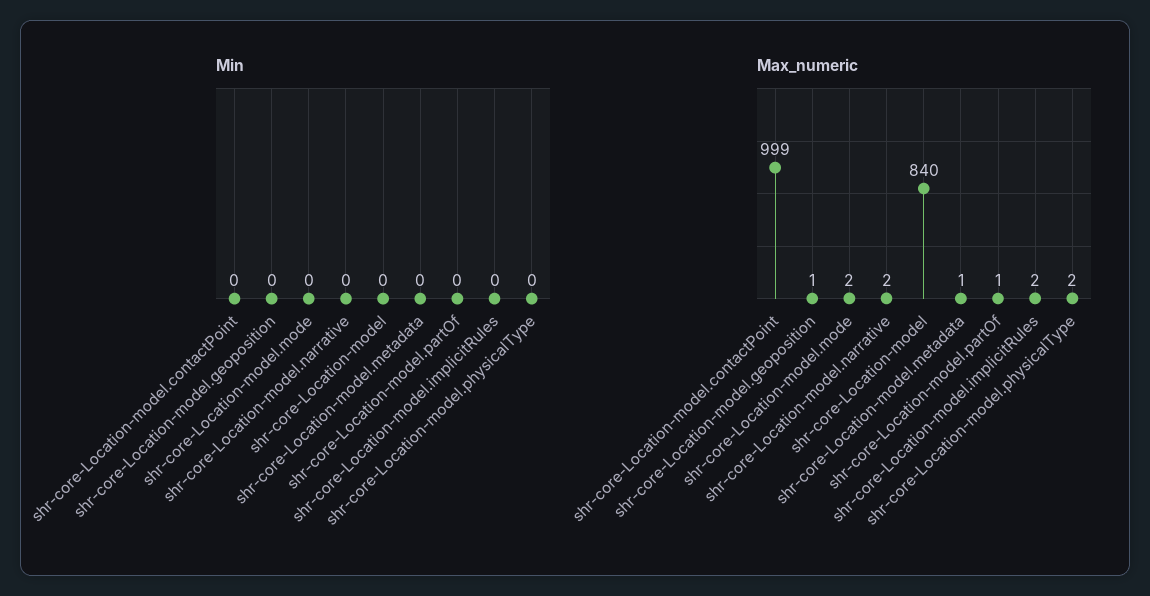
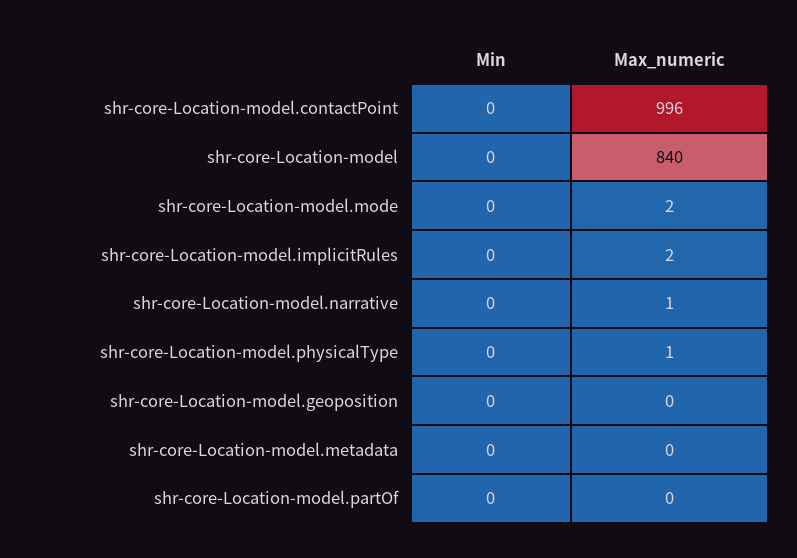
  {
    "Min": {
      "shr-core-Location-model.contactPoint": 0,
      "shr-core-Location-model.geoposition": 0,
      "shr-core-Location-model.mode": 0,
      "shr-core-Location-model.narrative": 0,
      "shr-core-Location-model": 0,
      "shr-core-Location-model.metadata": 0,
      "shr-core-Location-model.partOf": 0,
      "shr-core-Location-model.implicitRules": 0,
      "shr-core-Location-model.physicalType": 0
    },
    "Max_numeric": {
-     "shr-core-Location-model.contactPoint": 999,
+     "shr-core-Location-model.contactPoint": 996,
-     "shr-core-Location-model.geoposition": 1,
+     "shr-core-Location-model.geoposition": 0,
      "shr-core-Location-model.mode": 2,
-     "shr-core-Location-model.narrative": 2,
+     "shr-core-Location-model.narrative": 1,
      "shr-core-Location-model": 840,
-     "shr-core-Location-model.metadata": 1,
+     "shr-core-Location-model.metadata": 0,
-     "shr-core-Location-model.partOf": 1,
+     "shr-core-Location-model.partOf": 0,
      "shr-core-Location-model.implicitRules": 2,
-     "shr-core-Location-model.physicalType": 2
+     "shr-core-Location-model.physicalType": 1
    }
  }

